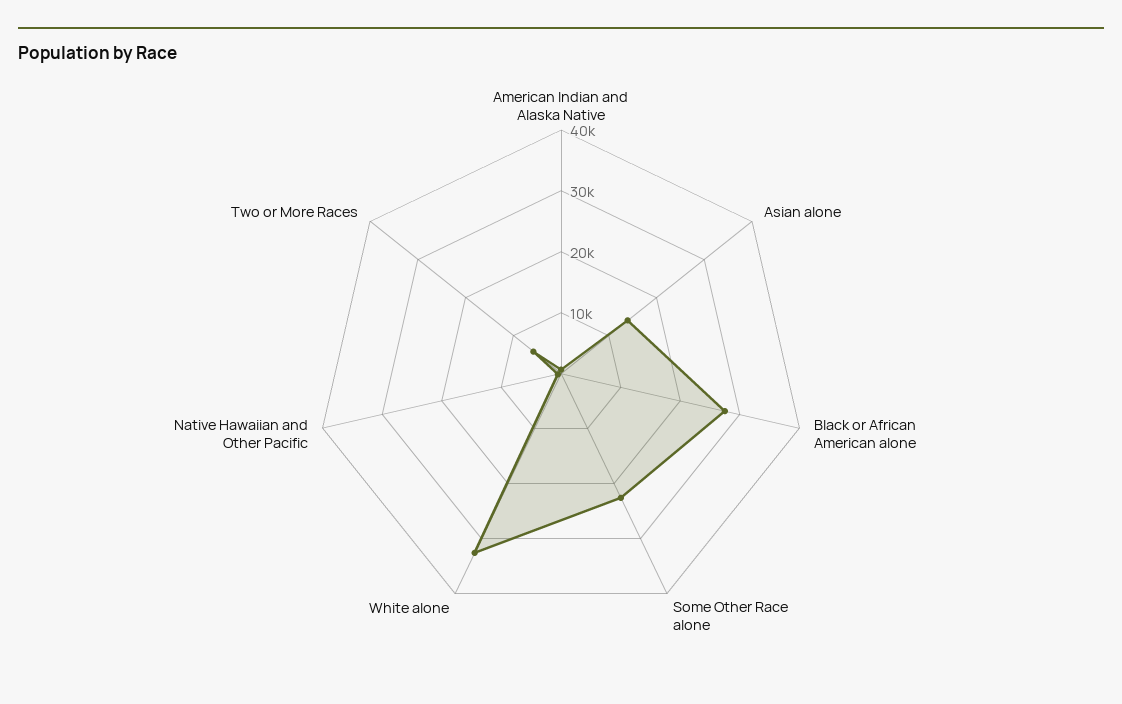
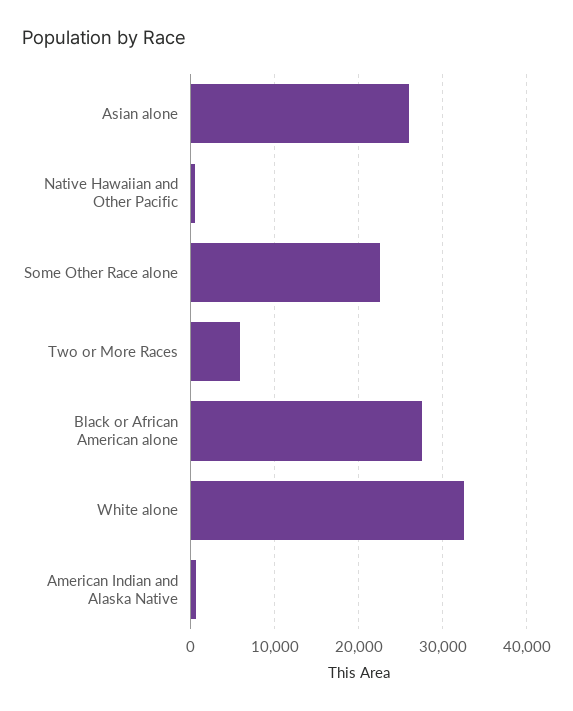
  {
    "American Indian and Alaska Native": 1000,
-   "Asian alone": 14000,
+   "Asian alone": 26000,
    "Black or African American alone": 28000,
    "Some Other Race alone": 23000,
    "White alone": 33000,
    "Native Hawaiian and Other Pacific": 1000,
    "Two or More Races": 6000
  }

